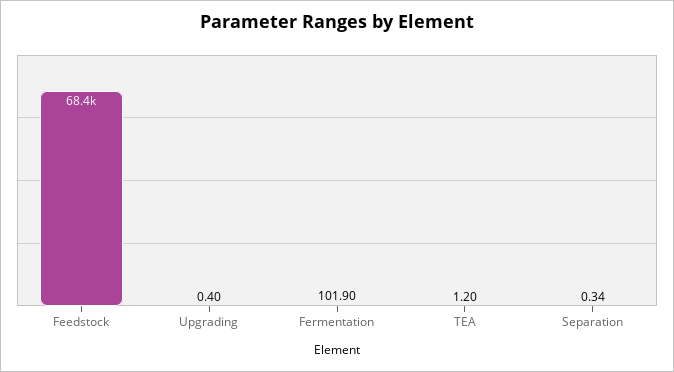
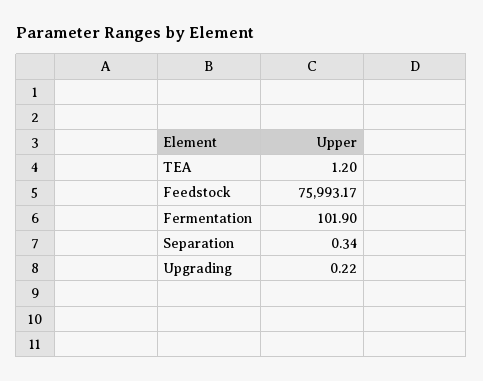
  {
-   "Feedstock": 68400,
+   "Feedstock": 75993.17,
-   "Upgrading": 0.4,
+   "Upgrading": 0.22,
    "Fermentation": 101.9,
    "TEA": 1.2,
    "Separation": 0.34
  }

